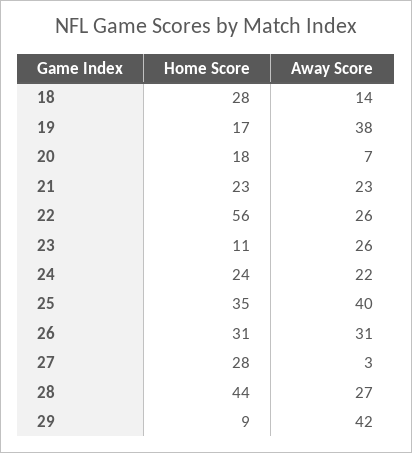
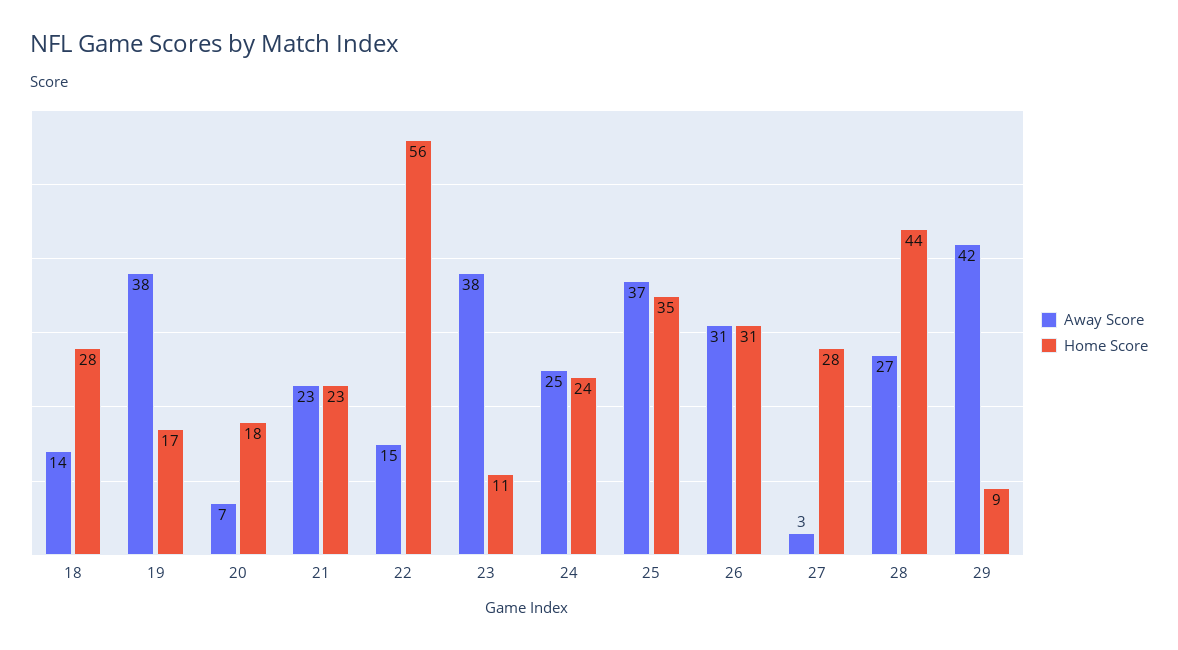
  {
    "Home Score": {
      "18": 28,
      "19": 17,
      "20": 18,
      "21": 23,
      "22": 56,
      "23": 11,
      "24": 24,
      "25": 35,
      "26": 31,
      "27": 28,
      "28": 44,
      "29": 9
    },
    "Away Score": {
      "18": 14,
      "19": 38,
      "20": 7,
      "21": 23,
-     "22": 26,
+     "22": 15,
-     "23": 26,
+     "23": 38,
-     "24": 22,
+     "24": 25,
-     "25": 40,
+     "25": 37,
      "26": 31,
      "27": 3,
      "28": 27,
      "29": 42
    }
  }

